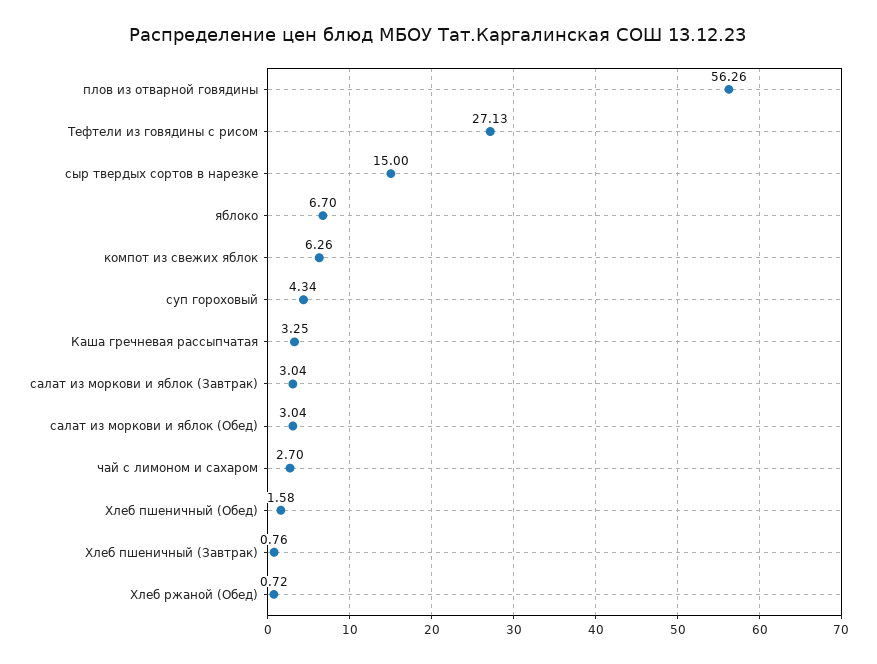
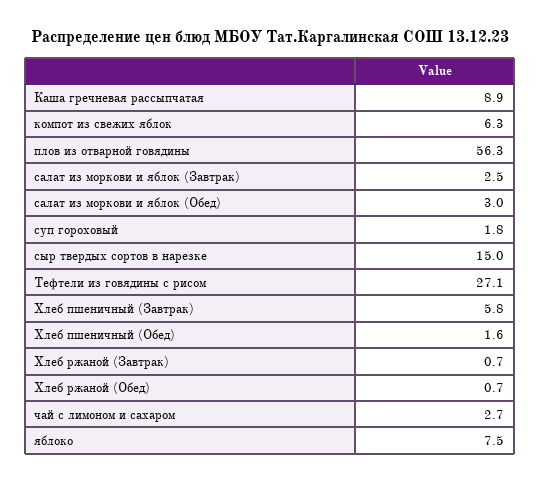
  {
    "плов из отварной говядины": 56.26,
    "Тефтели из говядины с рисом": 27.13,
    "сыр твердых сортов в нарезке": 15,
-   "яблоко": 6.7,
+   "яблоко": 7.5,
    "компот из свежих яблок": 6.26,
-   "суп гороховый": 4.34,
+   "суп гороховый": 1.8,
-   "Каша гречневая рассыпчатая": 3.25,
+   "Каша гречневая рассыпчатая": 8.9,
-   "салат из моркови и яблок (Завтрак)": 3.04,
+   "салат из моркови и яблок (Завтрак)": 2.5,
    "салат из моркови и яблок (Обед)": 3.04,
    "чай с лимоном и сахаром": 2.7,
    "Хлеб пшеничный (Обед)": 1.58,
-   "Хлеб пшеничный (Завтрак)": 0.76,
+   "Хлеб пшеничный (Завтрак)": 5.8,
-   "Хлеб ржаной (Обед)": 0.72
+   "Хлеб ржаной (Обед)": 0.72,
+   "Хлеб ржаной (Завтрак)": 0.7
  }

